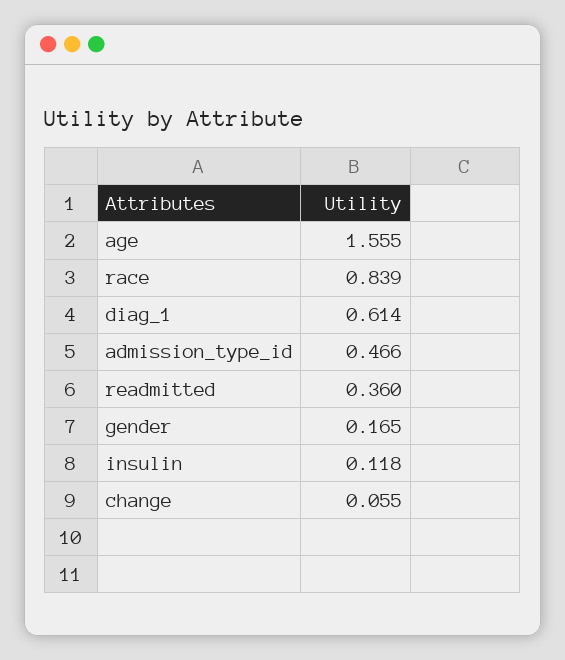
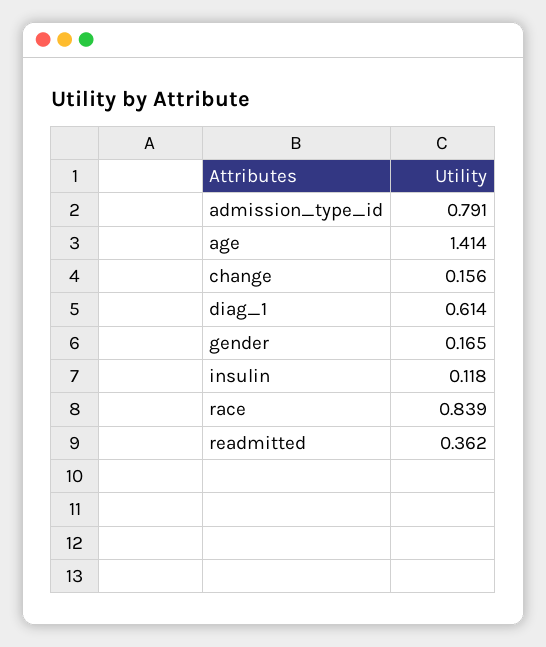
  {
-   "age": 1.555,
+   "age": 1.414,
    "race": 0.839,
    "diag_1": 0.614,
-   "admission_type_id": 0.466,
+   "admission_type_id": 0.791,
-   "readmitted": 0.36,
+   "readmitted": 0.362,
    "gender": 0.165,
    "insulin": 0.118,
-   "change": 0.055
+   "change": 0.156
  }

